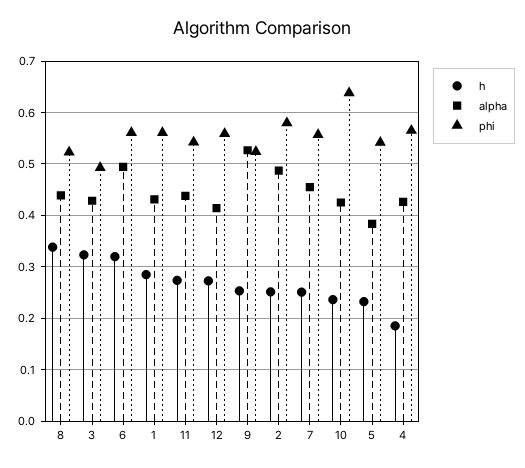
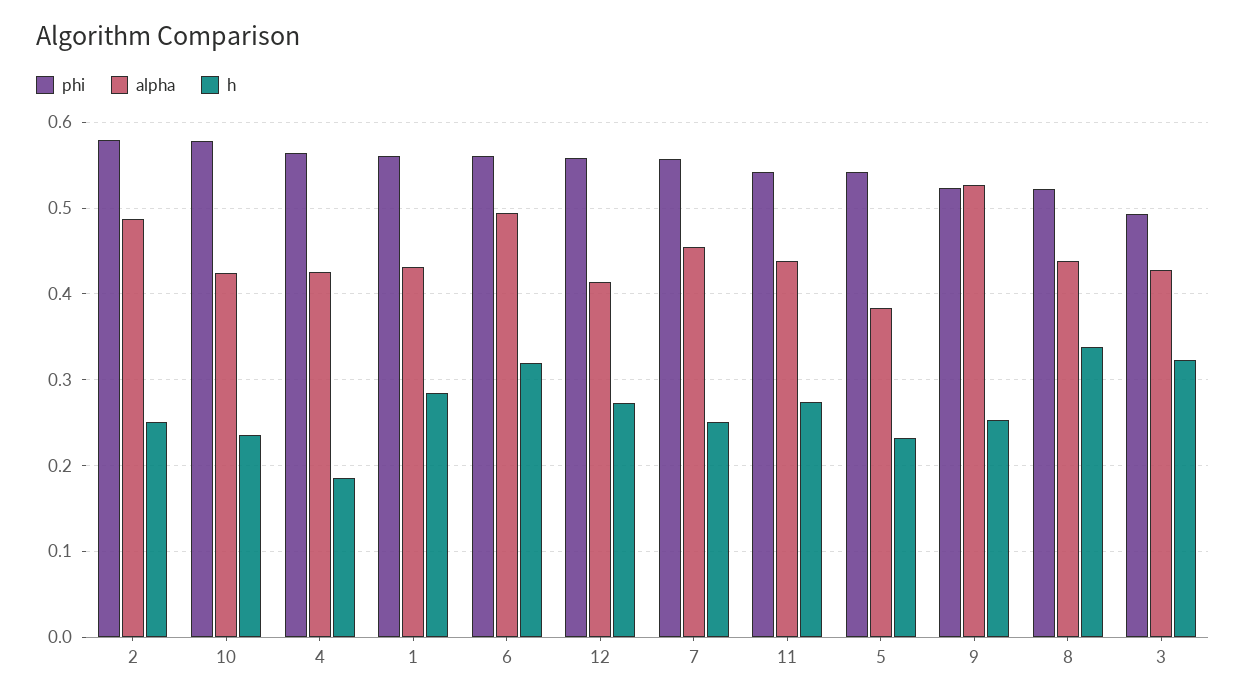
  {
    "h": {
      "8": 0.34,
      "3": 0.32,
      "6": 0.32,
      "1": 0.28,
      "11": 0.27,
      "12": 0.27,
      "9": 0.25,
      "2": 0.25,
      "7": 0.25,
      "10": 0.24,
      "5": 0.23,
      "4": 0.19
    },
    "alpha": {
      "8": 0.44,
      "3": 0.43,
      "6": 0.49,
      "1": 0.43,
      "11": 0.44,
      "12": 0.41,
      "9": 0.53,
      "2": 0.49,
      "7": 0.45,
      "10": 0.43,
      "5": 0.38,
      "4": 0.43
    },
    "phi": {
      "8": 0.52,
      "3": 0.49,
      "6": 0.56,
      "1": 0.56,
      "11": 0.54,
      "12": 0.56,
      "9": 0.52,
      "2": 0.58,
      "7": 0.56,
-     "10": 0.64,
+     "10": 0.58,
      "5": 0.54,
      "4": 0.56
    }
  }

